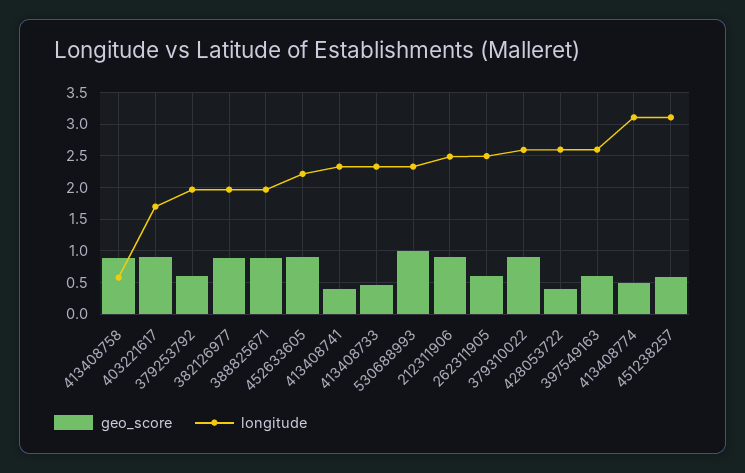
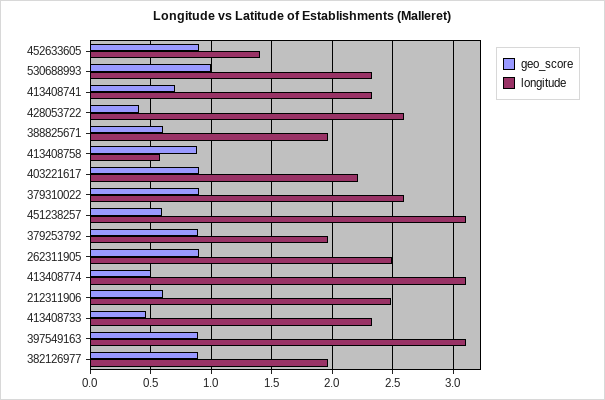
  {
    "geo_score": {
      "413408758": 0.9,
      "403221617": 0.9,
-     "379253792": 0.6,
+     "379253792": 0.9,
      "382126977": 0.9,
-     "388825671": 0.9,
+     "388825671": 0.6,
      "452633605": 0.9,
-     "413408741": 0.4,
+     "413408741": 0.7,
      "413408733": 0.45,
      "530688993": 1,
-     "212311906": 0.9,
+     "212311906": 0.6,
-     "262311905": 0.6,
+     "262311905": 0.9,
      "379310022": 0.9,
      "428053722": 0.4,
-     "397549163": 0.6,
+     "397549163": 0.9,
      "413408774": 0.5,
      "451238257": 0.6
    },
    "longitude": {
      "413408758": 0.6,
-     "403221617": 1.7,
+     "403221617": 2.2,
      "379253792": 1.95,
      "382126977": 1.95,
      "388825671": 1.95,
-     "452633605": 2.2,
+     "452633605": 1.4,
      "413408741": 2.35,
      "413408733": 2.35,
      "530688993": 2.35,
      "212311906": 2.5,
      "262311905": 2.5,
      "379310022": 2.6,
      "428053722": 2.6,
-     "397549163": 2.6,
+     "397549163": 3.1,
      "413408774": 3.1,
      "451238257": 3.1
    }
  }

